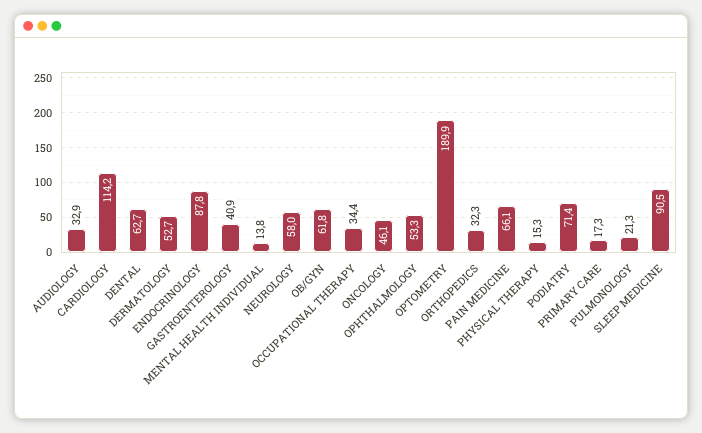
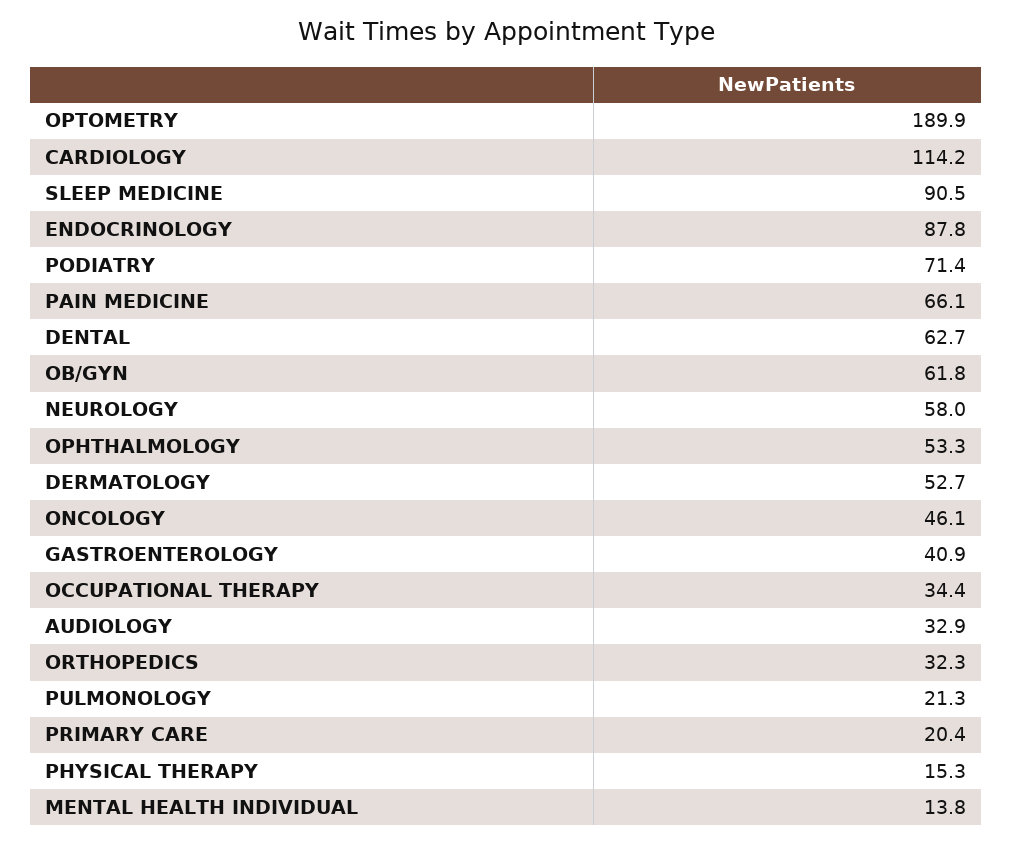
  {
    "AUDIOLOGY": 32.9,
    "CARDIOLOGY": 114.2,
    "DENTAL": 62.7,
    "DERMATOLOGY": 52.7,
    "ENDOCRINOLOGY": 87.8,
    "GASTROENTEROLOGY": 40.9,
    "MENTAL HEALTH INDIVIDUAL": 13.8,
    "NEUROLOGY": 58,
    "OB/GYN": 61.8,
    "OCCUPATIONAL THERAPY": 34.4,
    "ONCOLOGY": 46.1,
    "OPHTHALMOLOGY": 53.3,
    "OPTOMETRY": 189.9,
    "ORTHOPEDICS": 32.3,
    "PAIN MEDICINE": 66.1,
    "PHYSICAL THERAPY": 15.3,
    "PODIATRY": 71.4,
-   "PRIMARY CARE": 17.3,
+   "PRIMARY CARE": 20.4,
    "PULMONOLOGY": 21.3,
    "SLEEP MEDICINE": 90.5
  }

